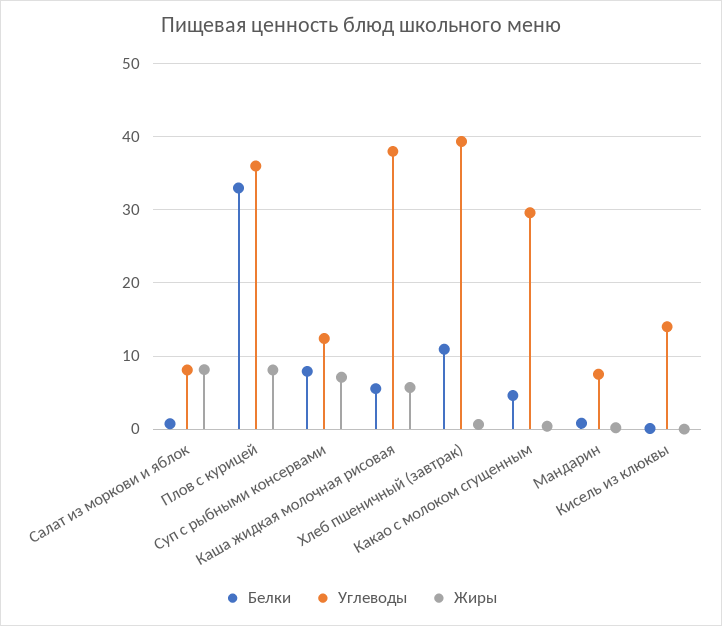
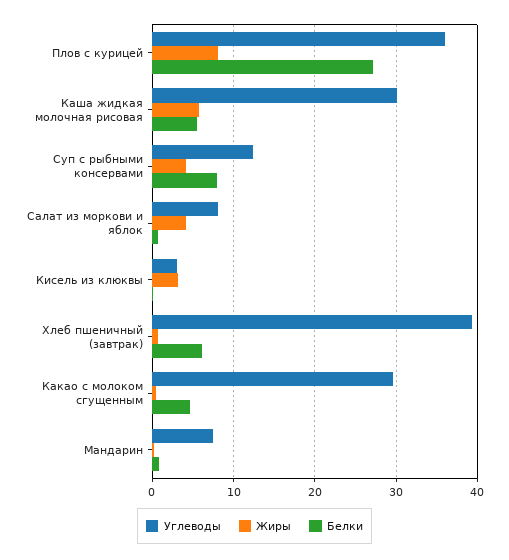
  {
    "Белки": {
      "Салат из моркови и яблок": 1,
-     "Плов с курицей": 33,
+     "Плов с курицей": 27,
      "Суп с рыбными консервами": 8,
      "Каша жидкая молочная рисовая": 6,
-     "Хлеб пшеничный (завтрак)": 11,
+     "Хлеб пшеничный (завтрак)": 6,
      "Какао с молоком сгущенным": 5,
      "Мандарин": 1,
      "Кисель из клюквы": 0
    },
    "Углеводы": {
      "Салат из моркови и яблок": 8,
      "Плов с курицей": 36,
      "Суп с рыбными консервами": 12,
-     "Каша жидкая молочная рисовая": 38,
+     "Каша жидкая молочная рисовая": 30,
      "Хлеб пшеничный (завтрак)": 39,
      "Какао с молоком сгущенным": 30,
      "Мандарин": 8,
-     "Кисель из клюквы": 14
+     "Кисель из клюквы": 3
    },
    "Жиры": {
-     "Салат из моркови и яблок": 8,
+     "Салат из моркови и яблок": 4,
      "Плов с курицей": 8,
-     "Суп с рыбными консервами": 7,
+     "Суп с рыбными консервами": 4,
      "Каша жидкая молочная рисовая": 6,
      "Хлеб пшеничный (завтрак)": 1,
      "Какао с молоком сгущенным": 0,
      "Мандарин": 0,
-     "Кисель из клюквы": 0
+     "Кисель из клюквы": 3
    }
  }

